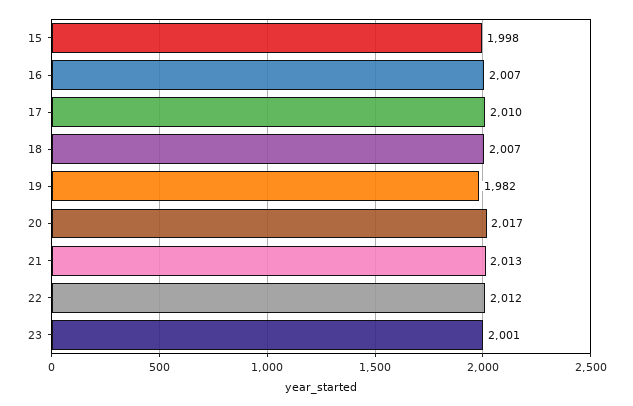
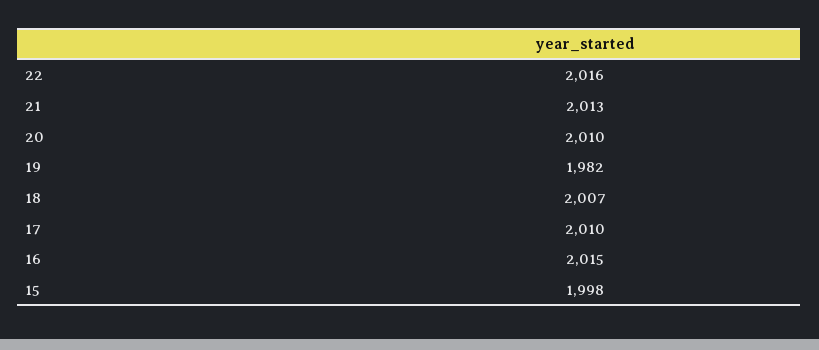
  {
    "15": 1998,
-   "16": 2007,
+   "16": 2015,
    "17": 2010,
    "18": 2007,
    "19": 1982,
-   "20": 2017,
+   "20": 2010,
    "21": 2013,
-   "22": 2012,
+   "22": 2016
-   "23": 2001
  }

